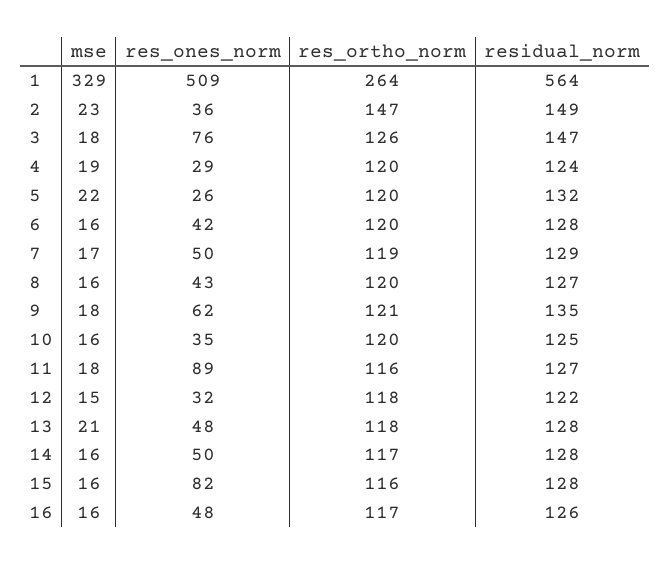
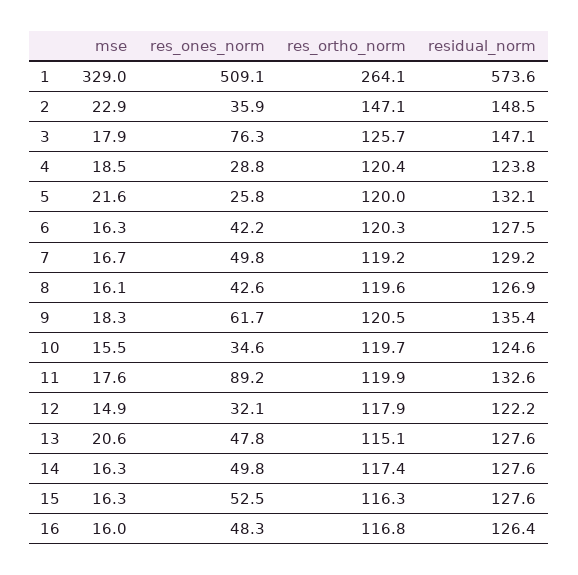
  {
    "mse": {
      "1": 329,
      "2": 22.9,
      "3": 17.9,
      "4": 18.5,
      "5": 21.6,
      "6": 16.3,
      "7": 16.7,
      "8": 16.1,
      "9": 18.3,
      "10": 15.5,
      "11": 17.6,
      "12": 14.9,
      "13": 20.6,
      "14": 16.3,
      "15": 16.3,
      "16": 16
    },
    "res_ones_norm": {
      "1": 509.1,
      "2": 35.9,
      "3": 76.3,
      "4": 28.8,
      "5": 25.8,
      "6": 42.2,
      "7": 49.8,
      "8": 42.6,
      "9": 61.7,
      "10": 34.6,
      "11": 89.2,
      "12": 32.1,
      "13": 47.8,
      "14": 49.8,
-     "15": 82,
+     "15": 52.5,
      "16": 48.3
    },
    "res_ortho_norm": {
      "1": 264.1,
      "2": 147.1,
      "3": 125.7,
      "4": 120.4,
      "5": 120,
      "6": 120.3,
      "7": 119.2,
      "8": 119.6,
      "9": 120.5,
      "10": 119.7,
-     "11": 116,
+     "11": 119.9,
      "12": 117.9,
-     "13": 118,
+     "13": 115.1,
      "14": 117.4,
      "15": 116.3,
      "16": 116.8
    },
    "residual_norm": {
-     "1": 564,
+     "1": 573.6,
      "2": 148.5,
      "3": 147.1,
      "4": 123.8,
      "5": 132.1,
      "6": 127.5,
      "7": 129.2,
      "8": 126.9,
      "9": 135.4,
      "10": 124.6,
-     "11": 127,
+     "11": 132.6,
      "12": 122.2,
      "13": 127.6,
      "14": 127.6,
      "15": 127.6,
      "16": 126.4
    }
  }

